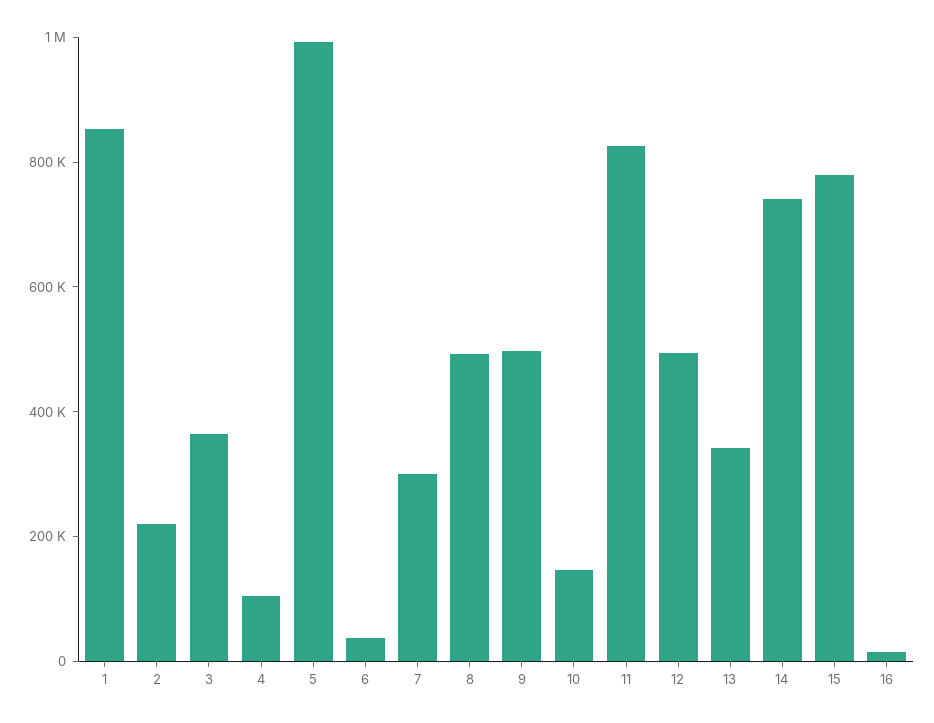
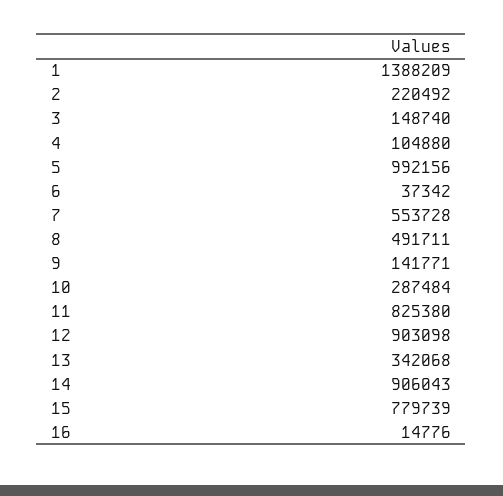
  {
-   "1": 850000,
+   "1": 1388209,
    "2": 220492,
-   "3": 350000,
+   "3": 148740,
    "4": 104880,
    "5": 992156,
    "6": 37342,
-   "7": 300000,
+   "7": 553728,
    "8": 491711,
-   "9": 500000,
+   "9": 141771,
-   "10": 150000,
+   "10": 287484,
    "11": 825380,
-   "12": 500000,
+   "12": 903098,
    "13": 342068,
-   "14": 750000,
+   "14": 906043,
    "15": 779739,
    "16": 14776
  }

